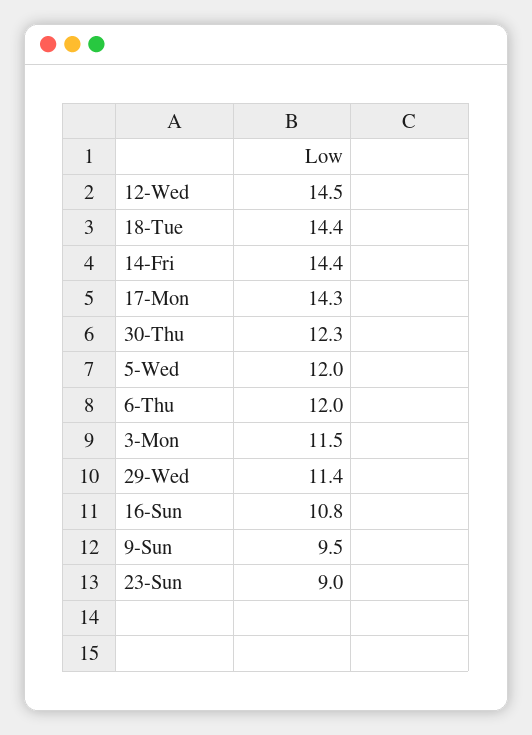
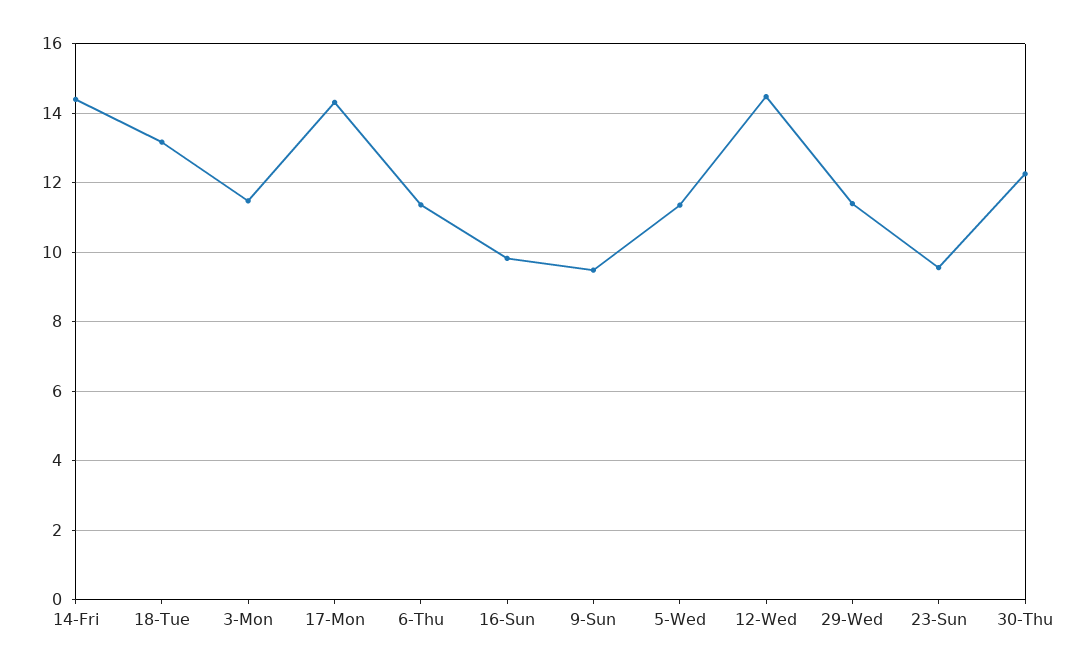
  {
    "12-Wed": 14.5,
-   "18-Tue": 14.4,
+   "18-Tue": 13.2,
    "14-Fri": 14.4,
    "17-Mon": 14.3,
    "30-Thu": 12.3,
-   "5-Wed": 12,
+   "5-Wed": 11.4,
-   "6-Thu": 12,
+   "6-Thu": 11.4,
    "3-Mon": 11.5,
    "29-Wed": 11.4,
-   "16-Sun": 10.8,
+   "16-Sun": 9.8,
    "9-Sun": 9.5,
-   "23-Sun": 9
+   "23-Sun": 9.6
  }

